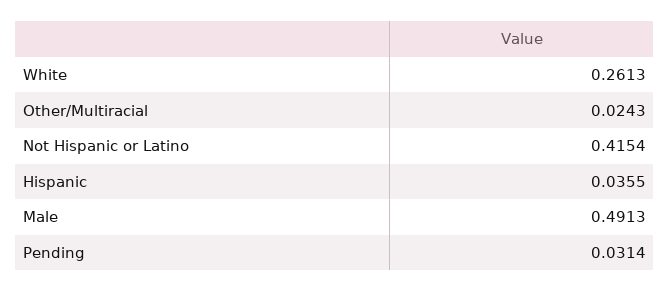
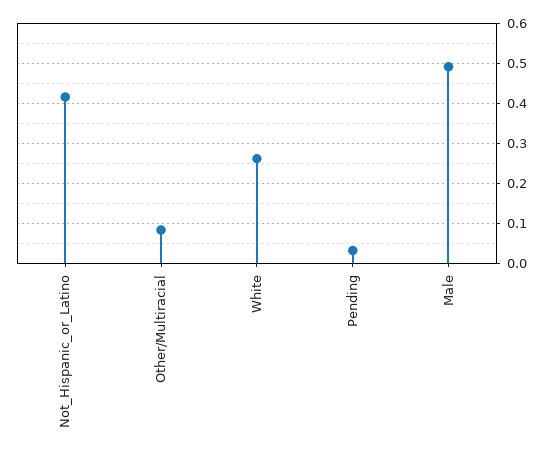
  {
    "White": 0.2613,
-   "Other/Multiracial": 0.0243,
+   "Other/Multiracial": 0.08,
    "Not Hispanic or Latino": 0.4154,
-   "Hispanic": 0.0355,
    "Male": 0.4913,
    "Pending": 0.0314
  }

